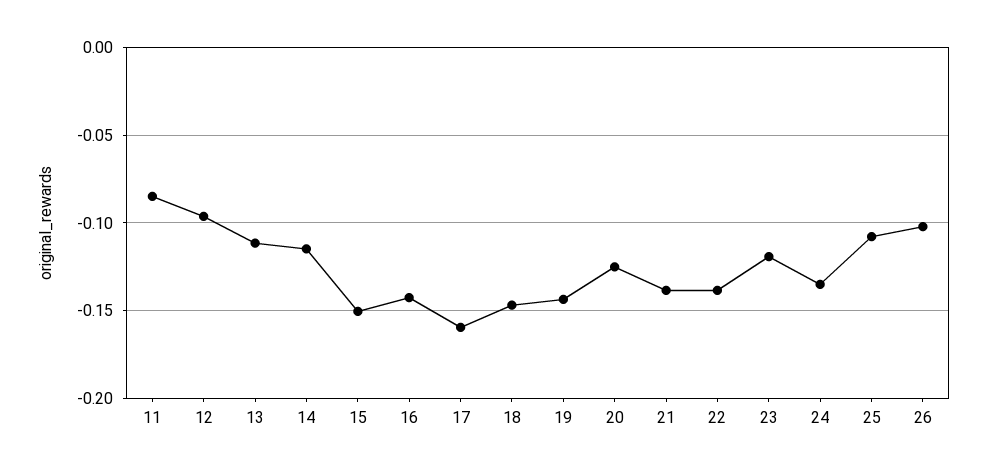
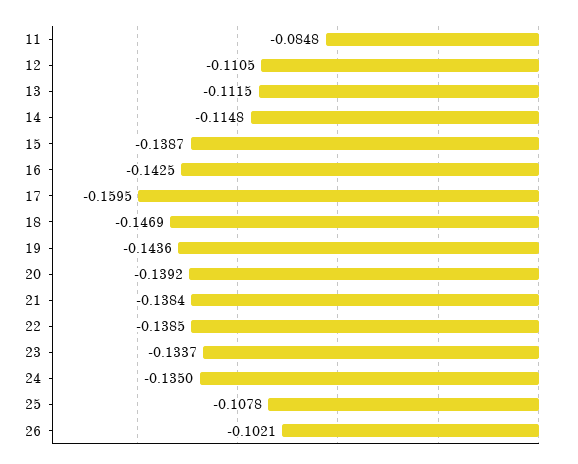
  {
    "11": -0.0848,
-   "12": -0.095,
+   "12": -0.1105,
    "13": -0.1115,
    "14": -0.1148,
-   "15": -0.15,
+   "15": -0.1387,
    "16": -0.1425,
    "17": -0.1595,
    "18": -0.1469,
    "19": -0.1436,
-   "20": -0.125,
+   "20": -0.1392,
    "21": -0.1384,
    "22": -0.1385,
-   "23": -0.12,
+   "23": -0.1337,
    "24": -0.135,
    "25": -0.1078,
    "26": -0.1021
  }

